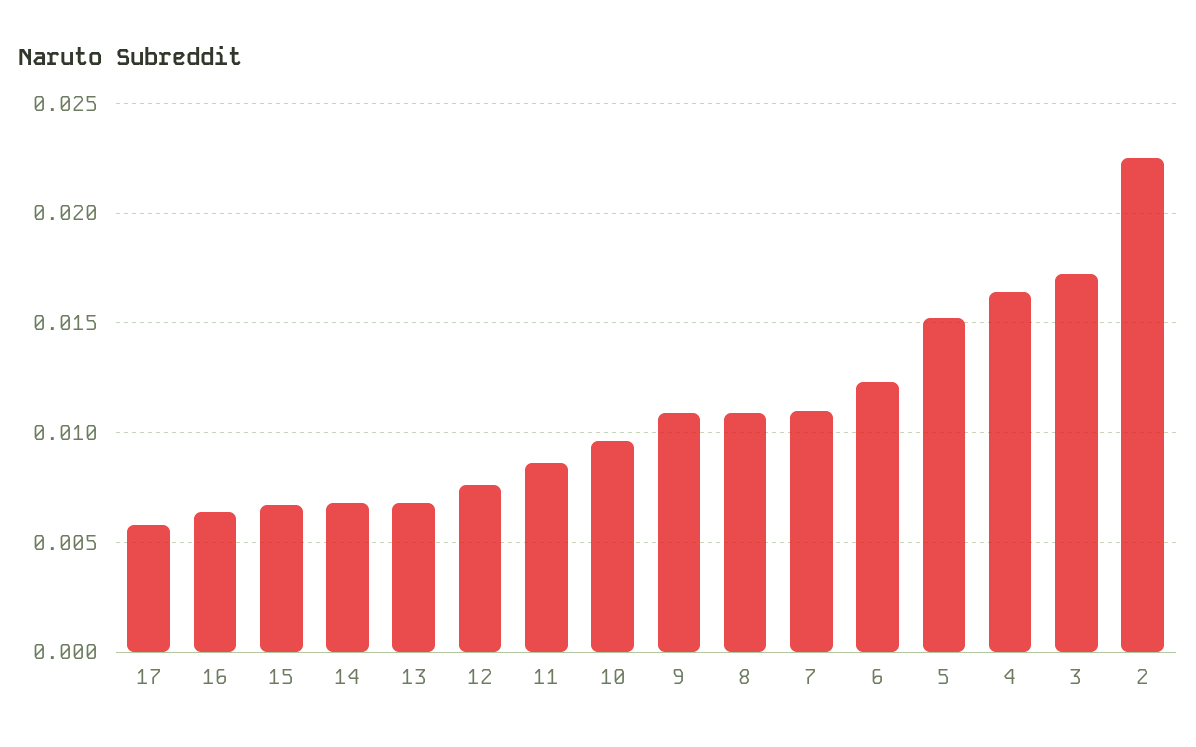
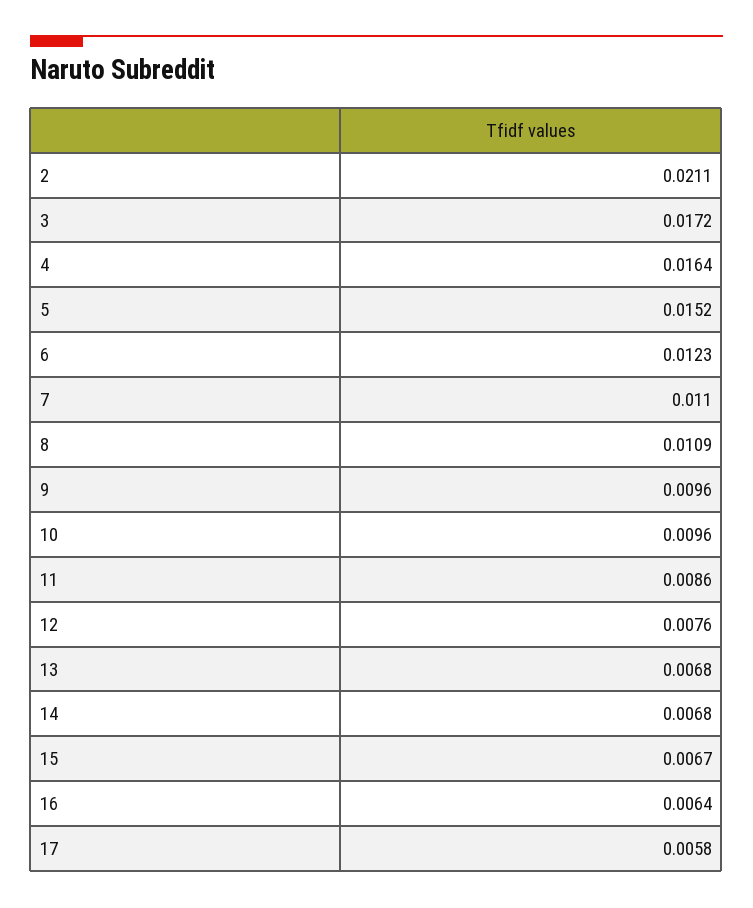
  {
    "17": 0.0058,
    "16": 0.0064,
    "15": 0.0067,
    "14": 0.0068,
    "13": 0.0068,
    "12": 0.0076,
    "11": 0.0086,
    "10": 0.0096,
-   "9": 0.011,
+   "9": 0.0096,
    "8": 0.0109,
    "7": 0.011,
    "6": 0.0123,
    "5": 0.0152,
    "4": 0.0164,
    "3": 0.0172,
-   "2": 0.0225
+   "2": 0.0211
  }

